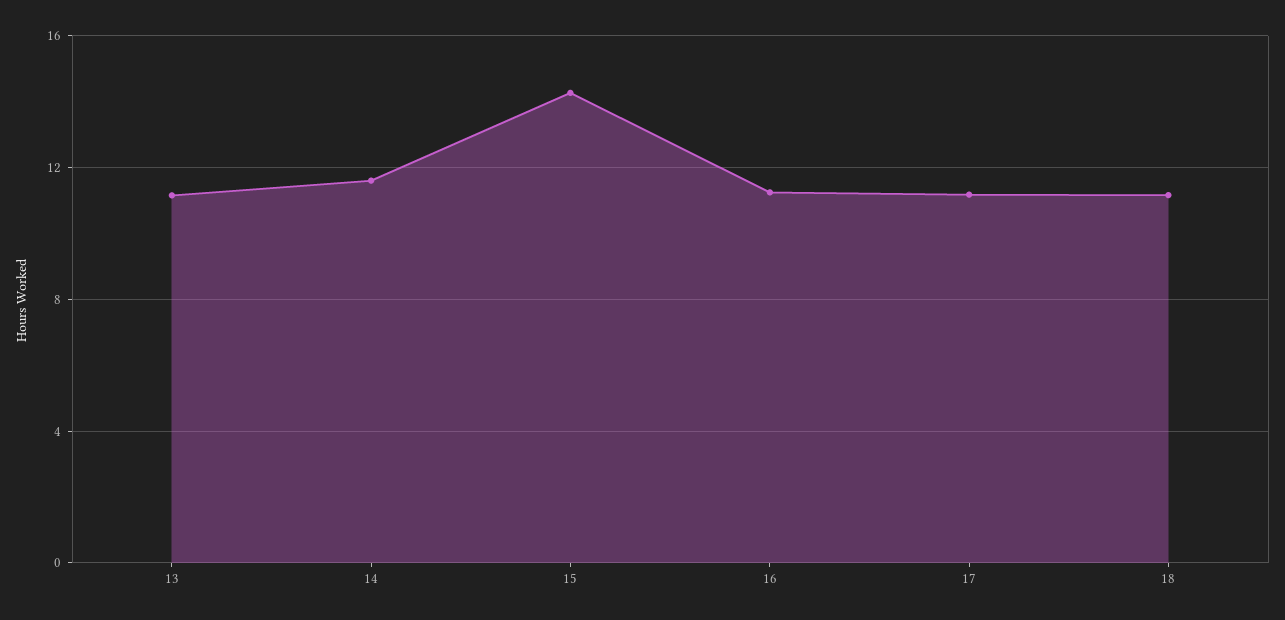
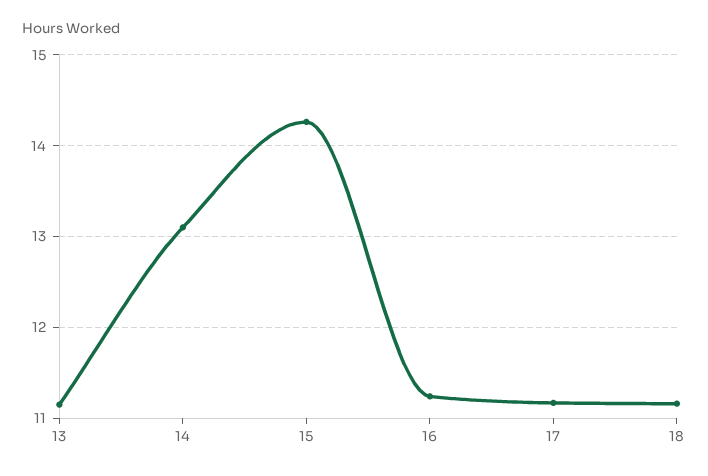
  {
    "13": 11.2,
-   "14": 11.5,
+   "14": 13.1,
    "15": 14.3,
    "16": 11.2,
    "17": 11.2,
    "18": 11.2
  }

